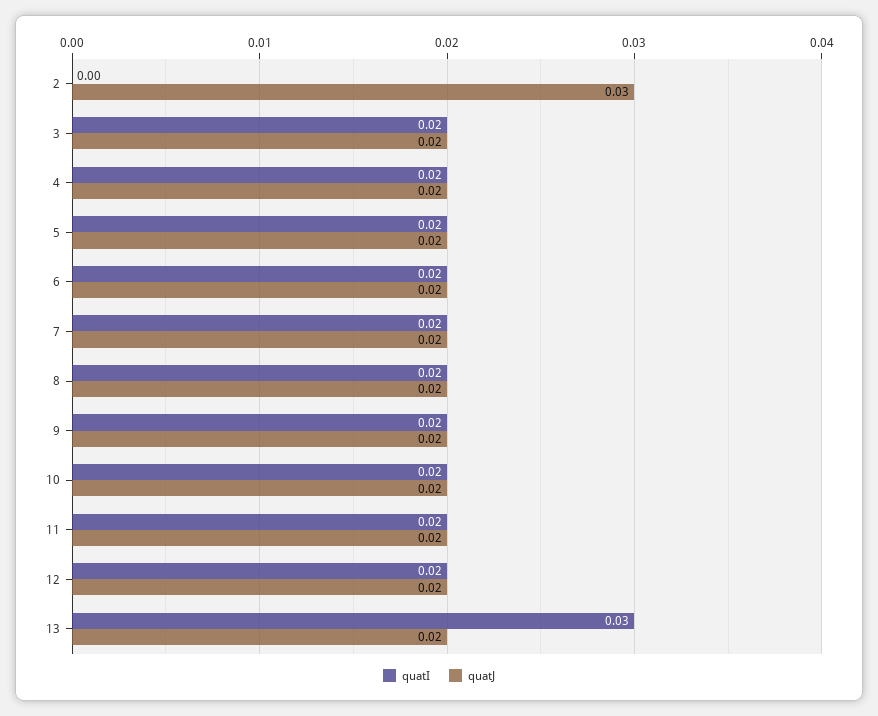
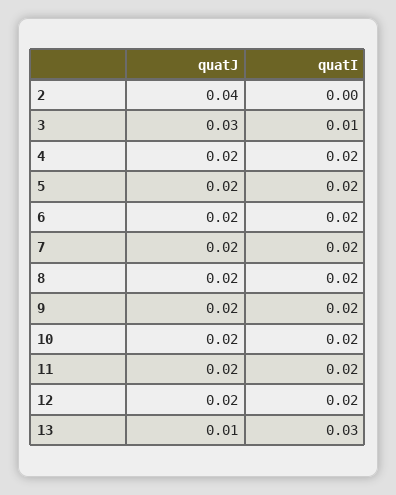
  {
    "quatI": {
      "2": 0,
-     "3": 0.02,
+     "3": 0.01,
      "4": 0.02,
      "5": 0.02,
      "6": 0.02,
      "7": 0.02,
      "8": 0.02,
      "9": 0.02,
      "10": 0.02,
      "11": 0.02,
      "12": 0.02,
      "13": 0.03
    },
    "quatJ": {
-     "2": 0.03,
+     "2": 0.04,
-     "3": 0.02,
+     "3": 0.03,
      "4": 0.02,
      "5": 0.02,
      "6": 0.02,
      "7": 0.02,
      "8": 0.02,
      "9": 0.02,
      "10": 0.02,
      "11": 0.02,
      "12": 0.02,
-     "13": 0.02
+     "13": 0.01
    }
  }

